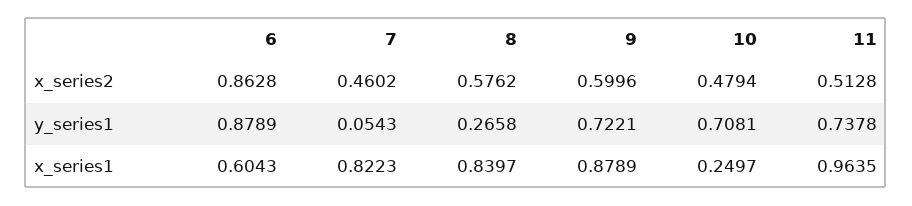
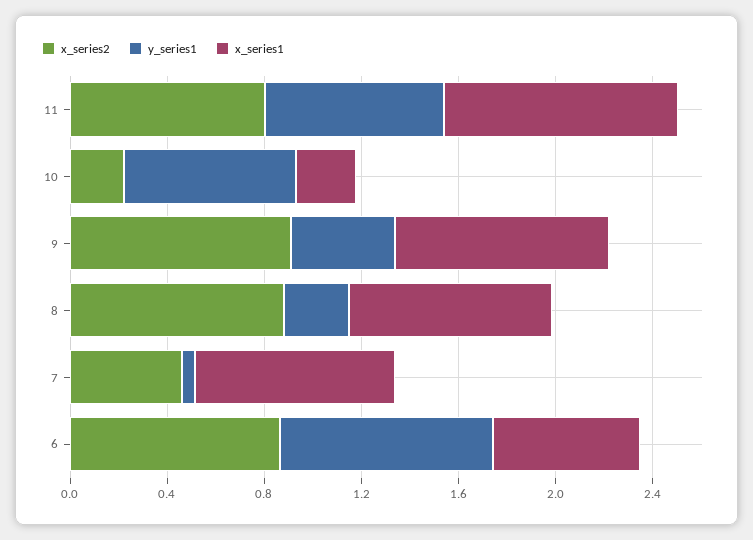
  {
    "x_series2": {
      "6": 0.8628,
      "7": 0.4602,
-     "8": 0.5762,
+     "8": 0.9,
-     "9": 0.5996,
+     "9": 0.9,
-     "10": 0.4794,
+     "10": 0.2,
-     "11": 0.5128
+     "11": 0.8
    },
    "y_series1": {
      "6": 0.8789,
      "7": 0.0543,
      "8": 0.2658,
-     "9": 0.7221,
+     "9": 0.4,
      "10": 0.7081,
      "11": 0.7378
    },
    "x_series1": {
      "6": 0.6043,
      "7": 0.8223,
      "8": 0.8397,
      "9": 0.8789,
      "10": 0.2497,
      "11": 0.9635
    }
  }

